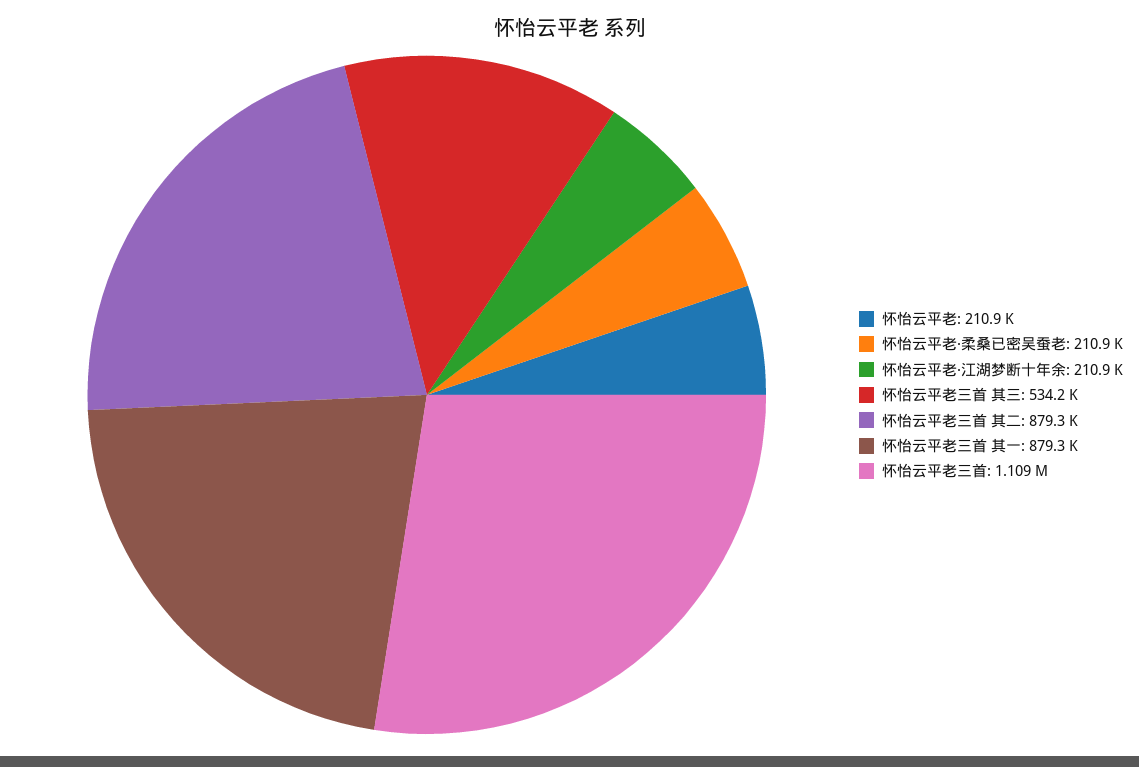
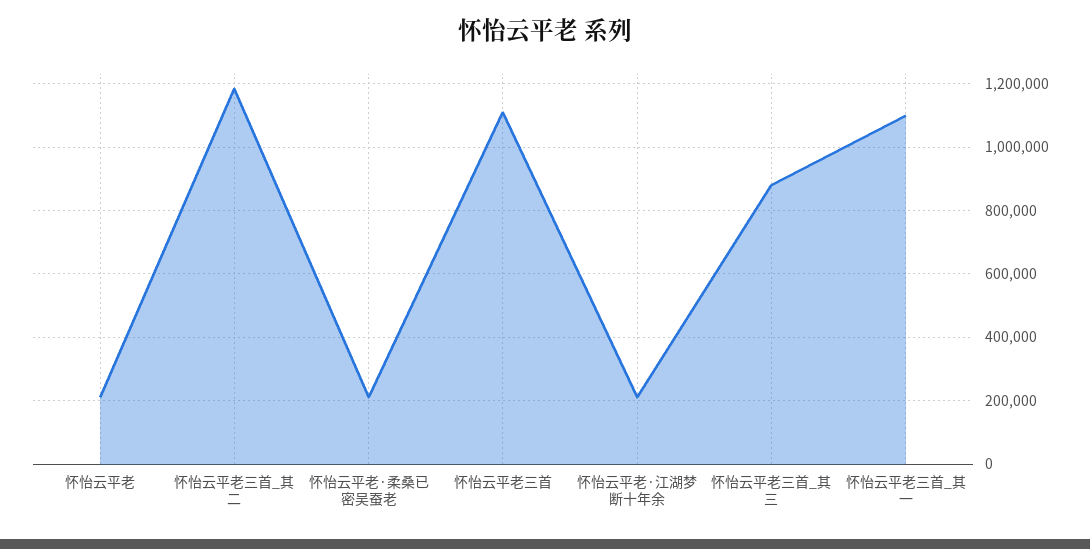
  {
    "怀怡云平老": 210900,
    "怀怡云平老·柔桑已密吴蚕老": 210900,
    "怀怡云平老·江湖梦断十年余": 210900,
-   "怀怡云平老三首 其三": 534200,
+   "怀怡云平老三首 其三": 880000,
-   "怀怡云平老三首 其二": 879300,
+   "怀怡云平老三首 其二": 1180000,
-   "怀怡云平老三首 其一": 879300,
+   "怀怡云平老三首 其一": 1100000,
    "怀怡云平老三首": 1109000
  }

